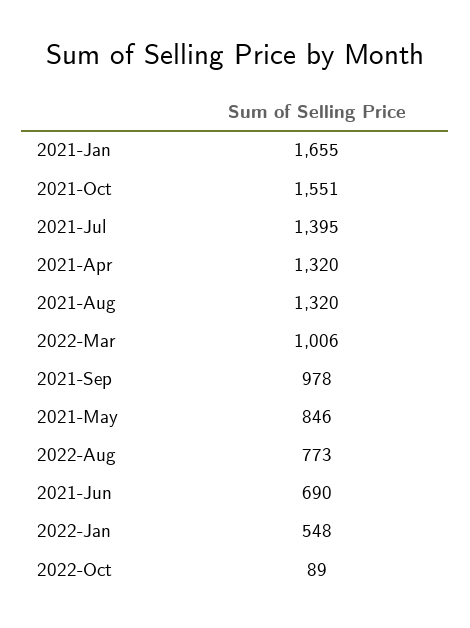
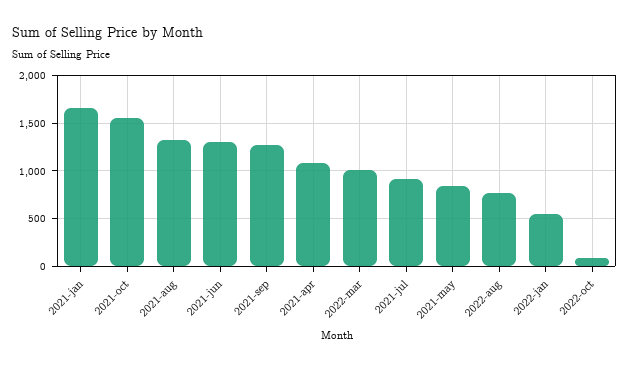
  {
    "2021-Jan": 1655,
    "2021-Oct": 1551,
-   "2021-Jul": 1395,
+   "2021-Jul": 900,
-   "2021-Apr": 1320,
+   "2021-Apr": 1100,
    "2021-Aug": 1320,
    "2022-Mar": 1006,
-   "2021-Sep": 978,
+   "2021-Sep": 1300,
    "2021-May": 846,
    "2022-Aug": 773,
-   "2021-Jun": 690,
+   "2021-Jun": 1300,
    "2022-Jan": 548,
    "2022-Oct": 89
  }

